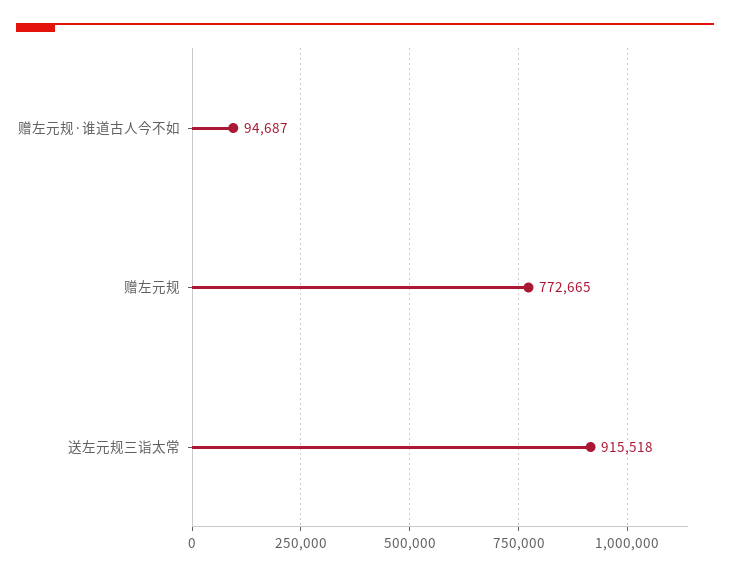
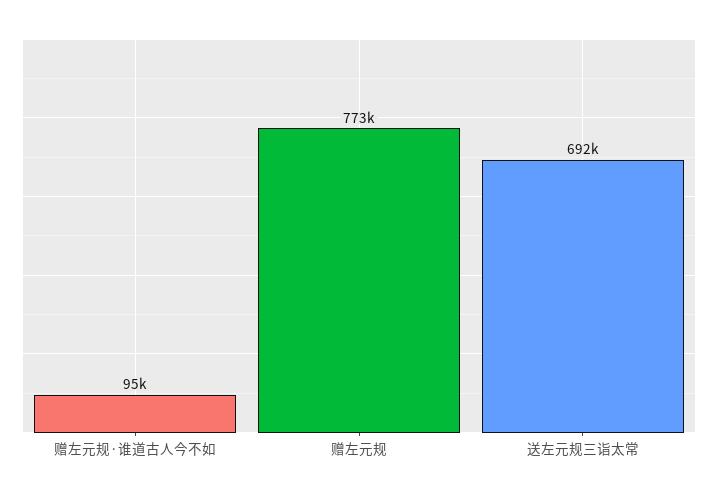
  {
    "赠左元规·谁道古人今不如": 94687,
    "赠左元规": 772665,
-   "送左元规三诣太常": 915518
+   "送左元规三诣太常": 692000
  }

